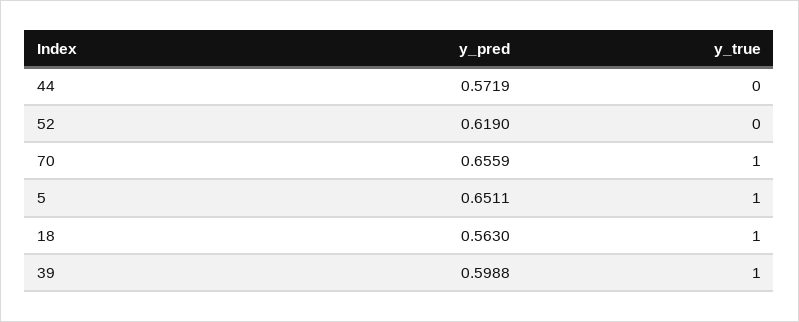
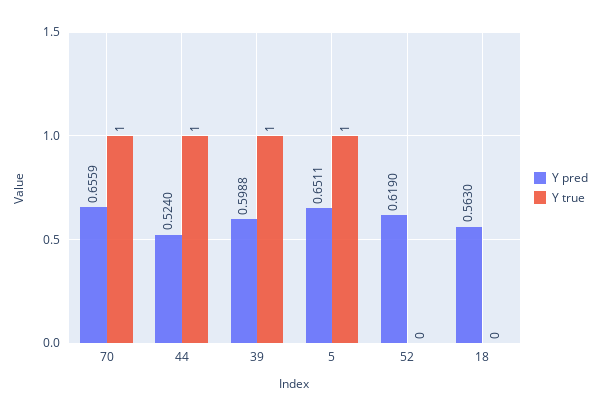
  {
    "y_pred": {
-     "44": 0.5719,
+     "44": 0.524,
      "52": 0.619,
      "70": 0.6559,
      "5": 0.6511,
      "18": 0.563,
      "39": 0.5988
    },
    "y_true": {
-     "44": 0,
+     "44": 1,
      "52": 0,
      "70": 1,
      "5": 1,
-     "18": 1,
+     "18": 0,
      "39": 1
    }
  }

